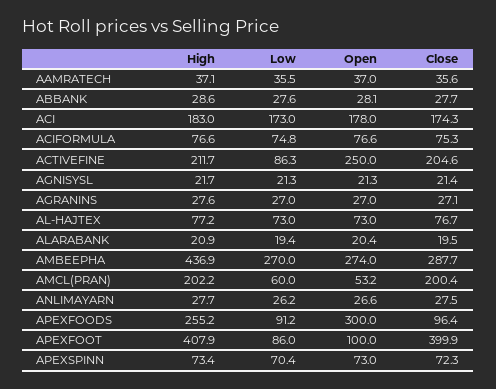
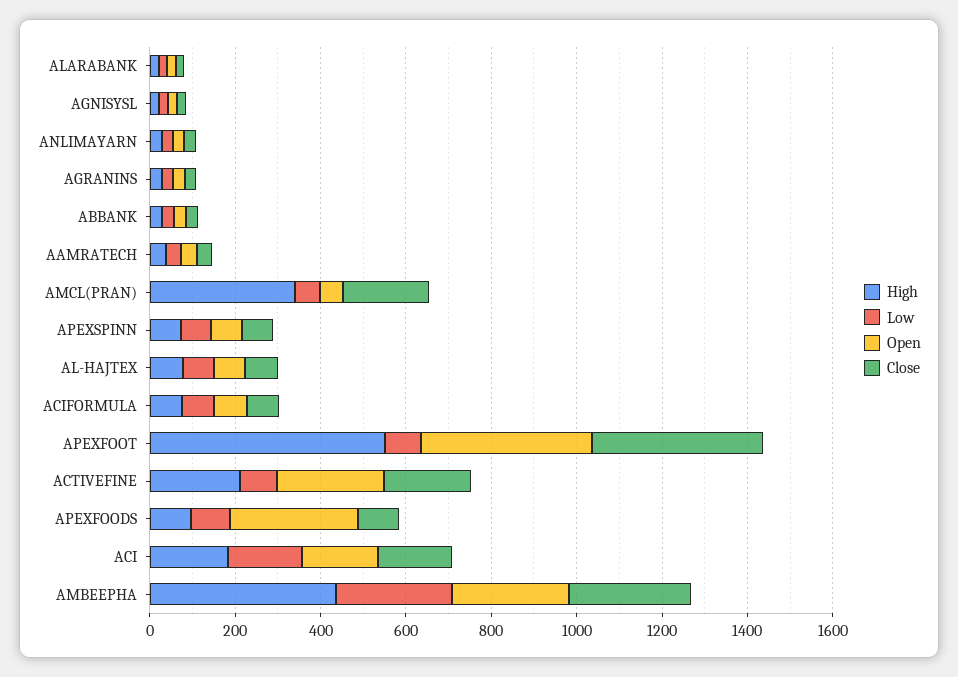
  {
    "High": {
      "AAMRATECH": 37.1,
      "ABBANK": 28.6,
      "ACI": 183,
      "ACIFORMULA": 76.6,
      "ACTIVEFINE": 211.7,
      "AGNISYSL": 21.7,
      "AGRANINS": 27.6,
      "AL-HAJTEX": 77.2,
      "ALARABANK": 20.9,
      "AMBEEPHA": 436.9,
-     "AMCL(PRAN)": 202.2,
+     "AMCL(PRAN)": 350,
      "ANLIMAYARN": 27.7,
-     "APEXFOODS": 255.2,
+     "APEXFOODS": 100,
-     "APEXFOOT": 407.9,
+     "APEXFOOT": 550,
      "APEXSPINN": 73.4
    },
    "Low": {
      "AAMRATECH": 35.5,
      "ABBANK": 27.6,
      "ACI": 173,
      "ACIFORMULA": 74.8,
      "ACTIVEFINE": 86.3,
      "AGNISYSL": 21.3,
      "AGRANINS": 27,
      "AL-HAJTEX": 73,
      "ALARABANK": 19.4,
      "AMBEEPHA": 270,
      "AMCL(PRAN)": 60,
      "ANLIMAYARN": 26.2,
      "APEXFOODS": 91.2,
      "APEXFOOT": 86,
      "APEXSPINN": 70.4
    },
    "Open": {
      "AAMRATECH": 37,
      "ABBANK": 28.1,
      "ACI": 178,
      "ACIFORMULA": 76.6,
      "ACTIVEFINE": 250,
      "AGNISYSL": 21.3,
      "AGRANINS": 27,
      "AL-HAJTEX": 73,
      "ALARABANK": 20.4,
      "AMBEEPHA": 274,
      "AMCL(PRAN)": 53.2,
      "ANLIMAYARN": 26.6,
      "APEXFOODS": 300,
-     "APEXFOOT": 100,
+     "APEXFOOT": 400,
      "APEXSPINN": 73
    },
    "Close": {
      "AAMRATECH": 35.6,
      "ABBANK": 27.7,
      "ACI": 174.3,
      "ACIFORMULA": 75.3,
      "ACTIVEFINE": 204.6,
      "AGNISYSL": 21.4,
      "AGRANINS": 27.1,
      "AL-HAJTEX": 76.7,
      "ALARABANK": 19.5,
      "AMBEEPHA": 287.7,
      "AMCL(PRAN)": 200.4,
      "ANLIMAYARN": 27.5,
      "APEXFOODS": 96.4,
      "APEXFOOT": 399.9,
      "APEXSPINN": 72.3
    }
  }

